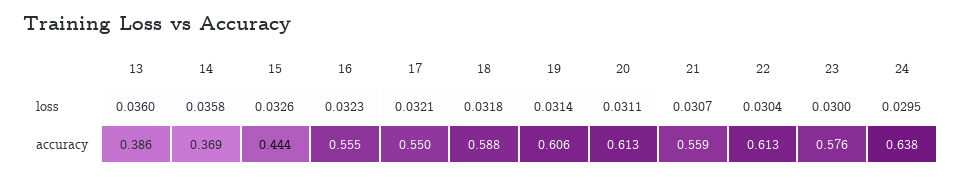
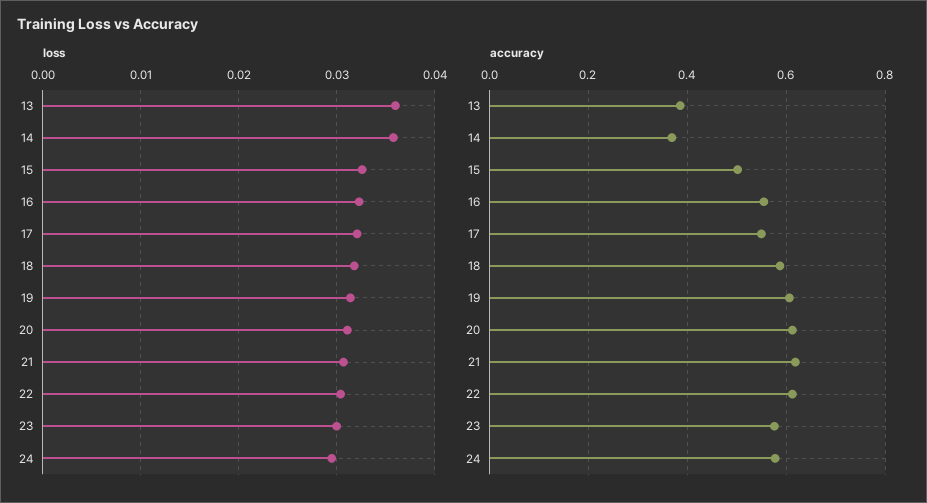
  {
    "loss": {
      "13": 0.036,
      "14": 0.0358,
      "15": 0.0326,
      "16": 0.0323,
      "17": 0.0321,
      "18": 0.0318,
      "19": 0.0314,
      "20": 0.0311,
      "21": 0.0307,
      "22": 0.0304,
      "23": 0.03,
      "24": 0.0295
    },
    "accuracy": {
      "13": 0.386,
      "14": 0.369,
-     "15": 0.444,
+     "15": 0.5,
      "16": 0.555,
      "17": 0.55,
      "18": 0.588,
      "19": 0.606,
      "20": 0.613,
-     "21": 0.559,
+     "21": 0.62,
      "22": 0.613,
      "23": 0.576,
-     "24": 0.638
+     "24": 0.58
    }
  }

